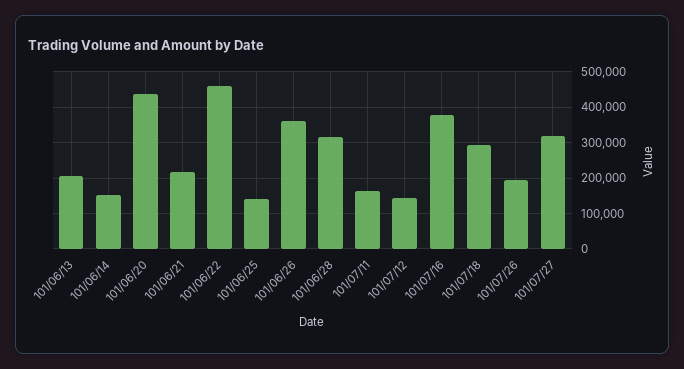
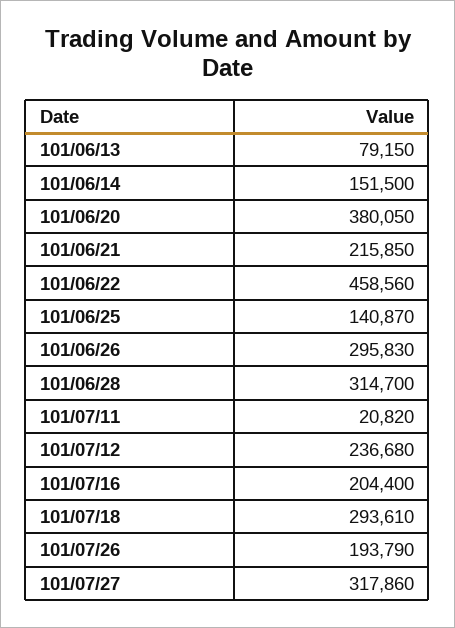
  {
-   "101/06/13": 200000,
+   "101/06/13": 79150,
    "101/06/14": 151500,
-   "101/06/20": 440000,
+   "101/06/20": 380050,
    "101/06/21": 215850,
    "101/06/22": 458560,
    "101/06/25": 140870,
-   "101/06/26": 360000,
+   "101/06/26": 295830,
    "101/06/28": 314700,
-   "101/07/11": 160000,
+   "101/07/11": 20820,
-   "101/07/12": 140000,
+   "101/07/12": 236680,
-   "101/07/16": 380000,
+   "101/07/16": 204400,
    "101/07/18": 293610,
    "101/07/26": 193790,
    "101/07/27": 317860
  }

